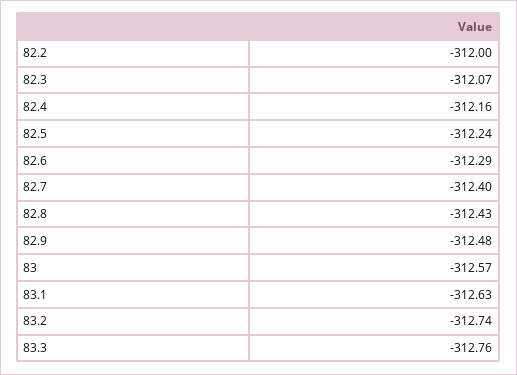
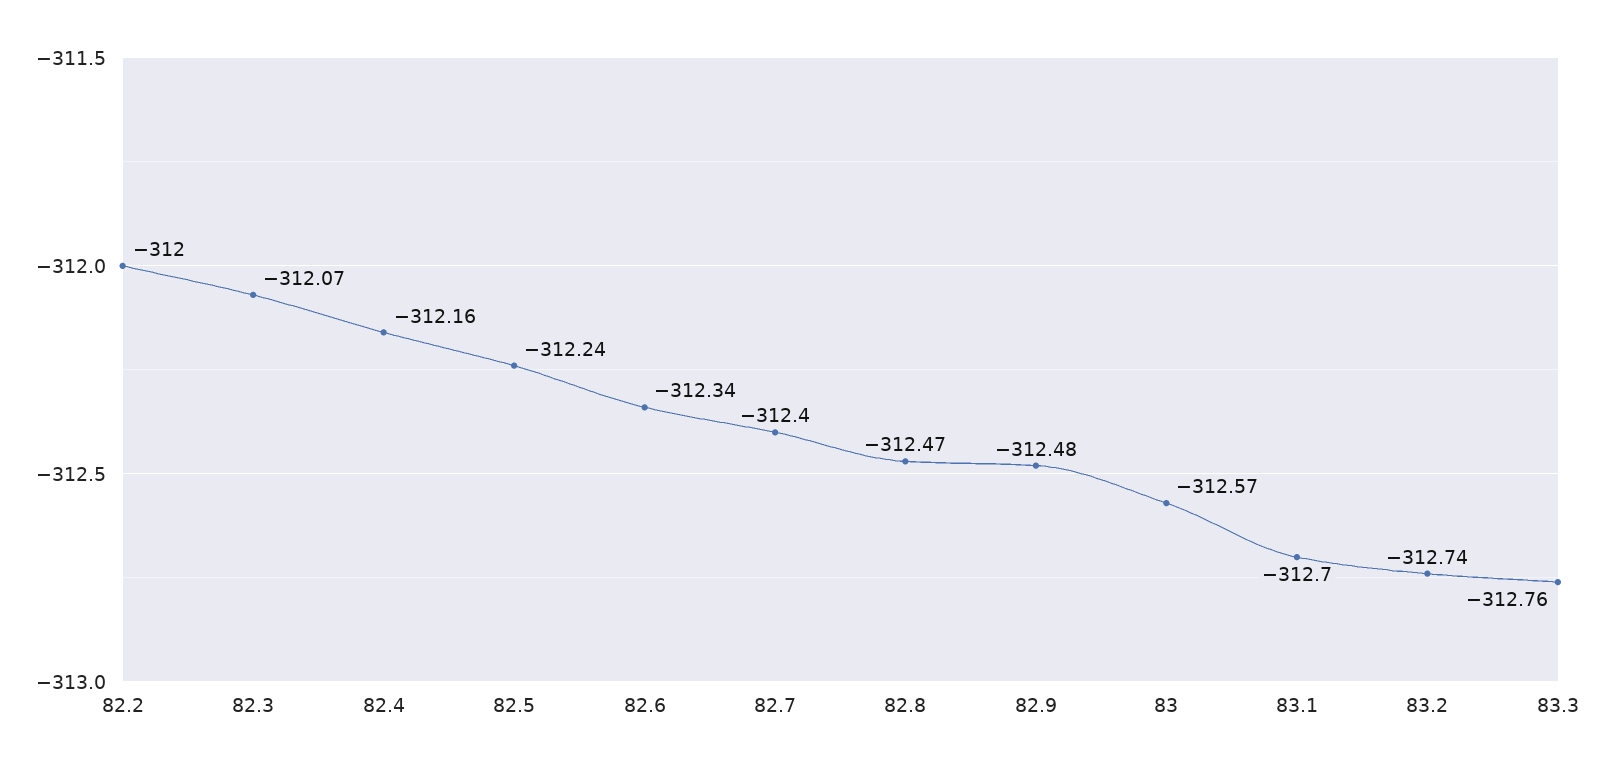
  {
    "82.2": -312,
    "82.3": -312.07,
    "82.4": -312.16,
    "82.5": -312.24,
-   "82.6": -312.29,
+   "82.6": -312.34,
    "82.7": -312.4,
-   "82.8": -312.43,
+   "82.8": -312.47,
    "82.9": -312.48,
    "83": -312.57,
-   "83.1": -312.63,
+   "83.1": -312.7,
    "83.2": -312.74,
    "83.3": -312.76
  }

